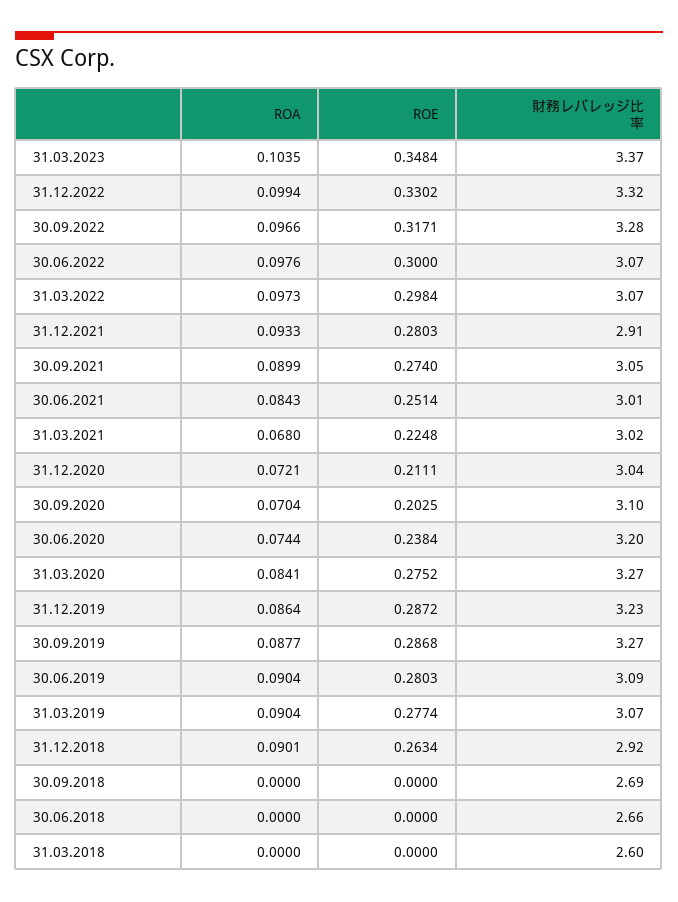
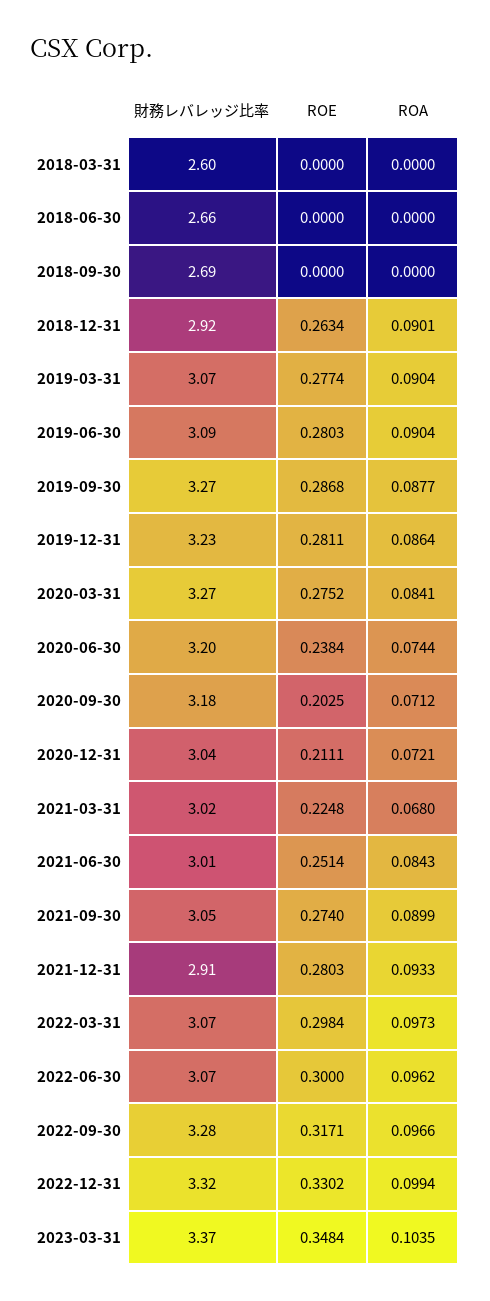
  {
    "ROA": {
      "31.03.2023": 0.1035,
      "31.12.2022": 0.0994,
      "30.09.2022": 0.0966,
-     "30.06.2022": 0.0976,
+     "30.06.2022": 0.0962,
      "31.03.2022": 0.0973,
      "31.12.2021": 0.0933,
      "30.09.2021": 0.0899,
      "30.06.2021": 0.0843,
      "31.03.2021": 0.068,
      "31.12.2020": 0.0721,
-     "30.09.2020": 0.0704,
+     "30.09.2020": 0.0712,
      "30.06.2020": 0.0744,
      "31.03.2020": 0.0841,
      "31.12.2019": 0.0864,
      "30.09.2019": 0.0877,
      "30.06.2019": 0.0904,
      "31.03.2019": 0.0904,
      "31.12.2018": 0.0901,
      "30.09.2018": 0,
      "30.06.2018": 0,
      "31.03.2018": 0
    },
    "ROE": {
      "31.03.2023": 0.3484,
      "31.12.2022": 0.3302,
      "30.09.2022": 0.3171,
      "30.06.2022": 0.3,
      "31.03.2022": 0.2984,
      "31.12.2021": 0.2803,
      "30.09.2021": 0.274,
      "30.06.2021": 0.2514,
      "31.03.2021": 0.2248,
      "31.12.2020": 0.2111,
      "30.09.2020": 0.2025,
      "30.06.2020": 0.2384,
      "31.03.2020": 0.2752,
-     "31.12.2019": 0.2872,
+     "31.12.2019": 0.2811,
      "30.09.2019": 0.2868,
      "30.06.2019": 0.2803,
      "31.03.2019": 0.2774,
      "31.12.2018": 0.2634,
      "30.09.2018": 0,
      "30.06.2018": 0,
      "31.03.2018": 0
    },
    "財務レバレッジ比率": {
      "31.03.2023": 3.37,
      "31.12.2022": 3.32,
      "30.09.2022": 3.28,
      "30.06.2022": 3.07,
      "31.03.2022": 3.07,
      "31.12.2021": 2.91,
      "30.09.2021": 3.05,
      "30.06.2021": 3.01,
      "31.03.2021": 3.02,
      "31.12.2020": 3.04,
-     "30.09.2020": 3.1,
+     "30.09.2020": 3.18,
      "30.06.2020": 3.2,
      "31.03.2020": 3.27,
      "31.12.2019": 3.23,
      "30.09.2019": 3.27,
      "30.06.2019": 3.09,
      "31.03.2019": 3.07,
      "31.12.2018": 2.92,
      "30.09.2018": 2.69,
      "30.06.2018": 2.66,
      "31.03.2018": 2.6
    }
  }

